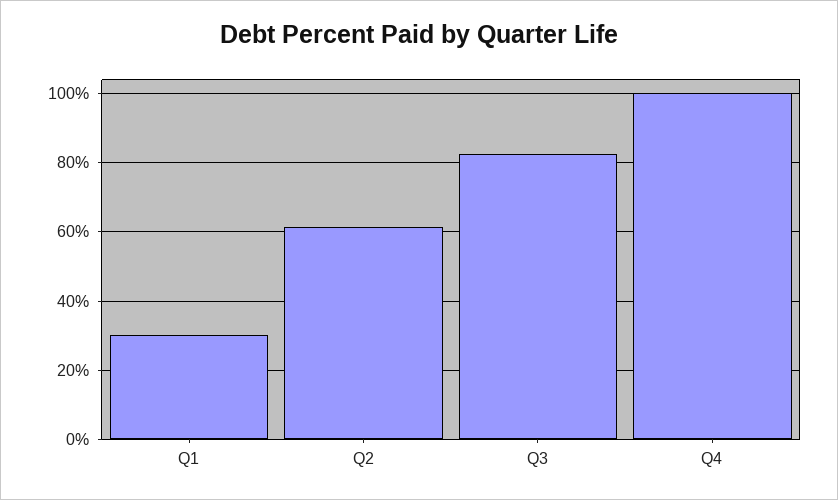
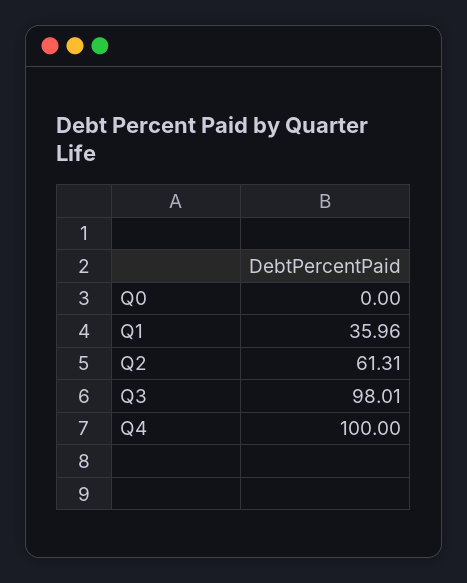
  {
-   "Q1": 30,
+   "Q1": 35.96,
    "Q2": 61.31,
-   "Q3": 82,
+   "Q3": 98.01,
-   "Q4": 100
+   "Q4": 100,
+   "Q0": 0
  }

